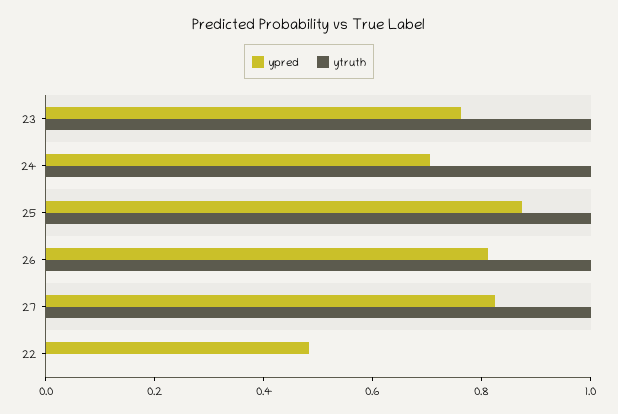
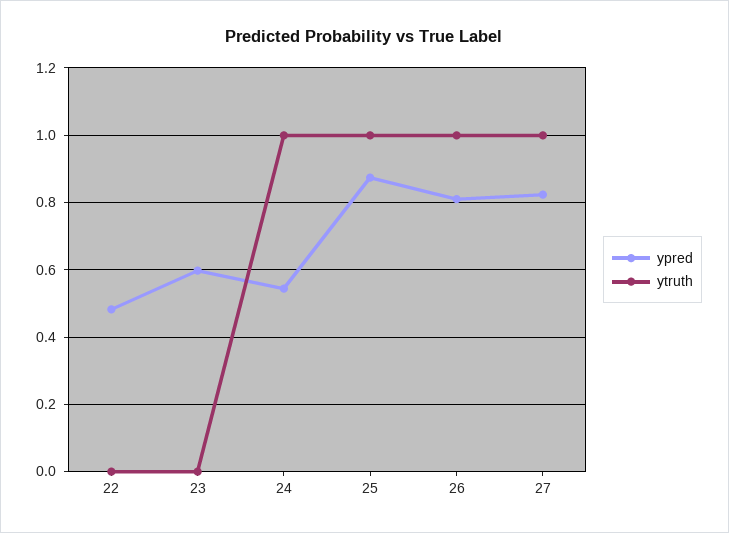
  {
    "ypred": {
-     "23": 0.75,
+     "23": 0.6,
-     "24": 0.7,
+     "24": 0.54,
      "25": 0.88,
      "26": 0.82,
      "27": 0.82,
      "22": 0.48
    },
    "ytruth": {
-     "23": 1,
+     "23": 0,
      "24": 1,
      "25": 1,
      "26": 1,
      "27": 1,
      "22": 0
    }
  }

